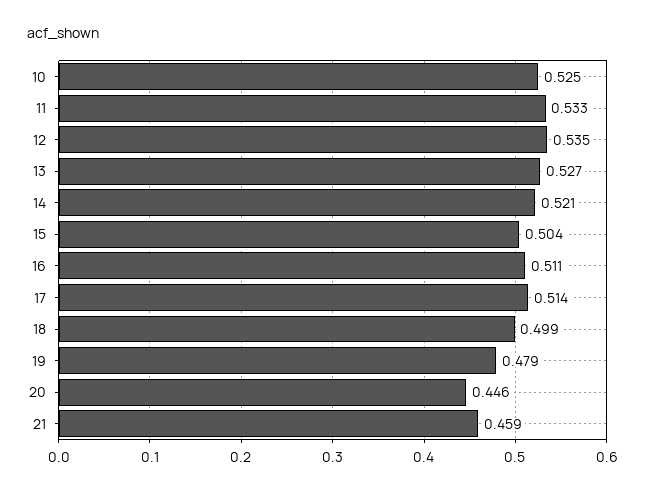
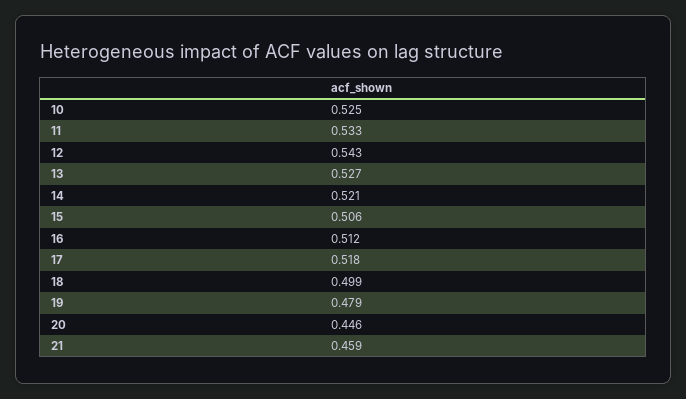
  {
    "10": 0.525,
    "11": 0.533,
-   "12": 0.535,
+   "12": 0.543,
    "13": 0.527,
    "14": 0.521,
-   "15": 0.504,
+   "15": 0.506,
-   "16": 0.511,
+   "16": 0.512,
-   "17": 0.514,
+   "17": 0.518,
    "18": 0.499,
    "19": 0.479,
    "20": 0.446,
    "21": 0.459
  }

